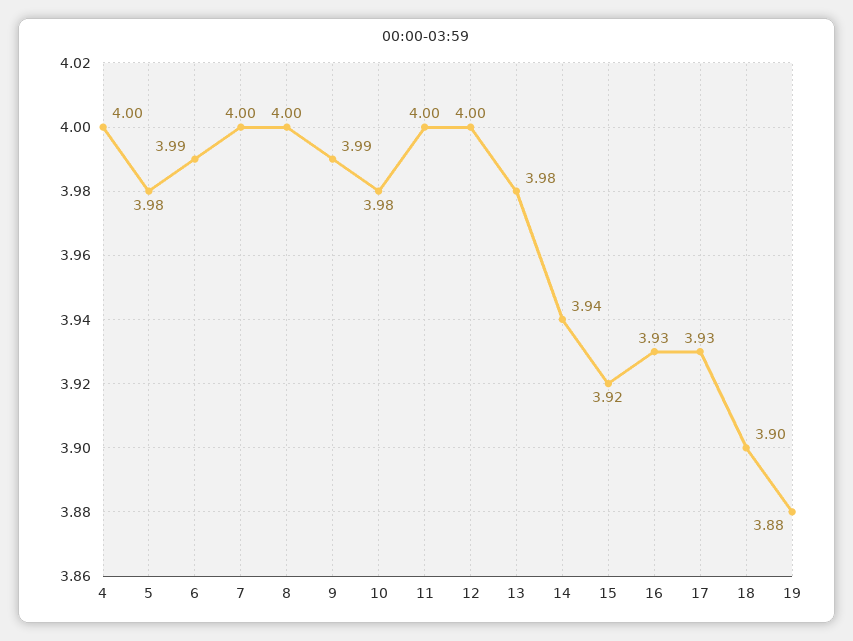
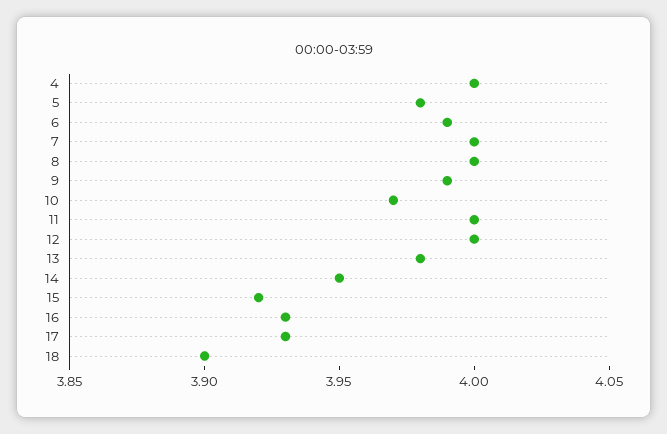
  {
    "4": 4,
    "5": 3.98,
    "6": 3.99,
    "7": 4,
    "8": 4,
    "9": 3.99,
-   "10": 3.98,
+   "10": 3.97,
    "11": 4,
    "12": 4,
    "13": 3.98,
-   "14": 3.94,
+   "14": 3.95,
    "15": 3.92,
    "16": 3.93,
    "17": 3.93,
-   "18": 3.9,
+   "18": 3.9
-   "19": 3.88
  }

